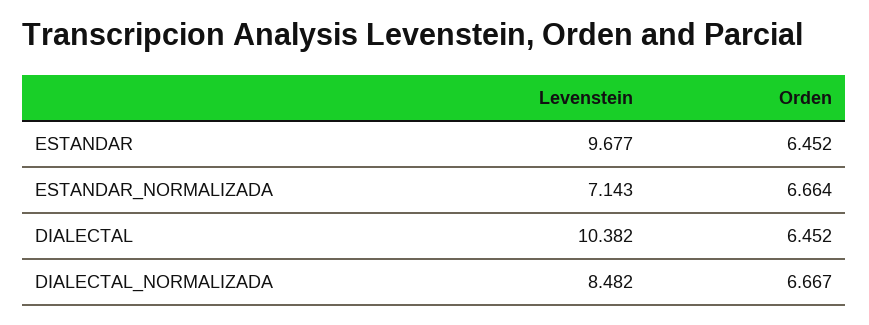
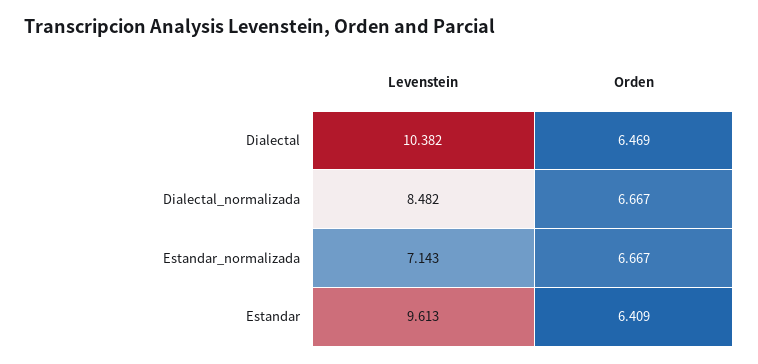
  {
    "Levenstein": {
-     "ESTANDAR": 9.677,
+     "ESTANDAR": 9.613,
      "ESTANDAR_NORMALIZADA": 7.143,
      "DIALECTAL": 10.382,
      "DIALECTAL_NORMALIZADA": 8.482
    },
    "Orden": {
-     "ESTANDAR": 6.452,
+     "ESTANDAR": 6.409,
-     "ESTANDAR_NORMALIZADA": 6.664,
+     "ESTANDAR_NORMALIZADA": 6.667,
-     "DIALECTAL": 6.452,
+     "DIALECTAL": 6.469,
      "DIALECTAL_NORMALIZADA": 6.667
    }
  }

